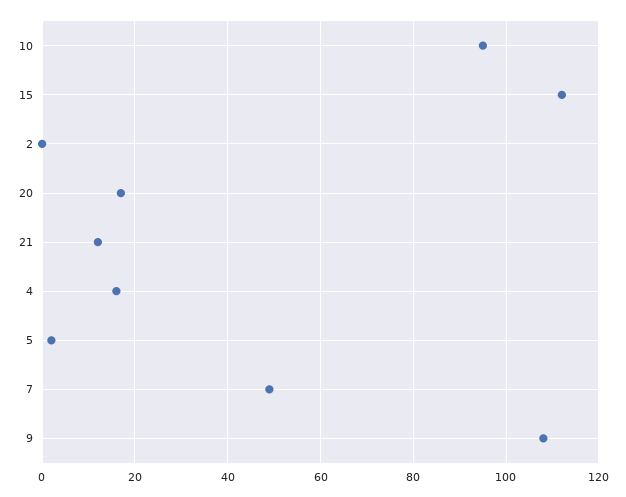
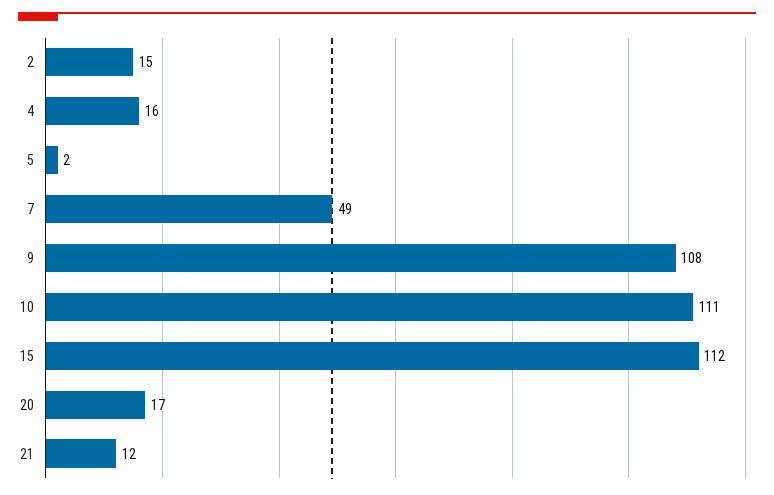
  {
-   "10": 95,
+   "10": 111,
    "15": 112,
-   "2": 0,
+   "2": 15,
    "20": 17,
    "21": 12,
    "4": 16,
    "5": 2,
    "7": 49,
    "9": 108
  }

